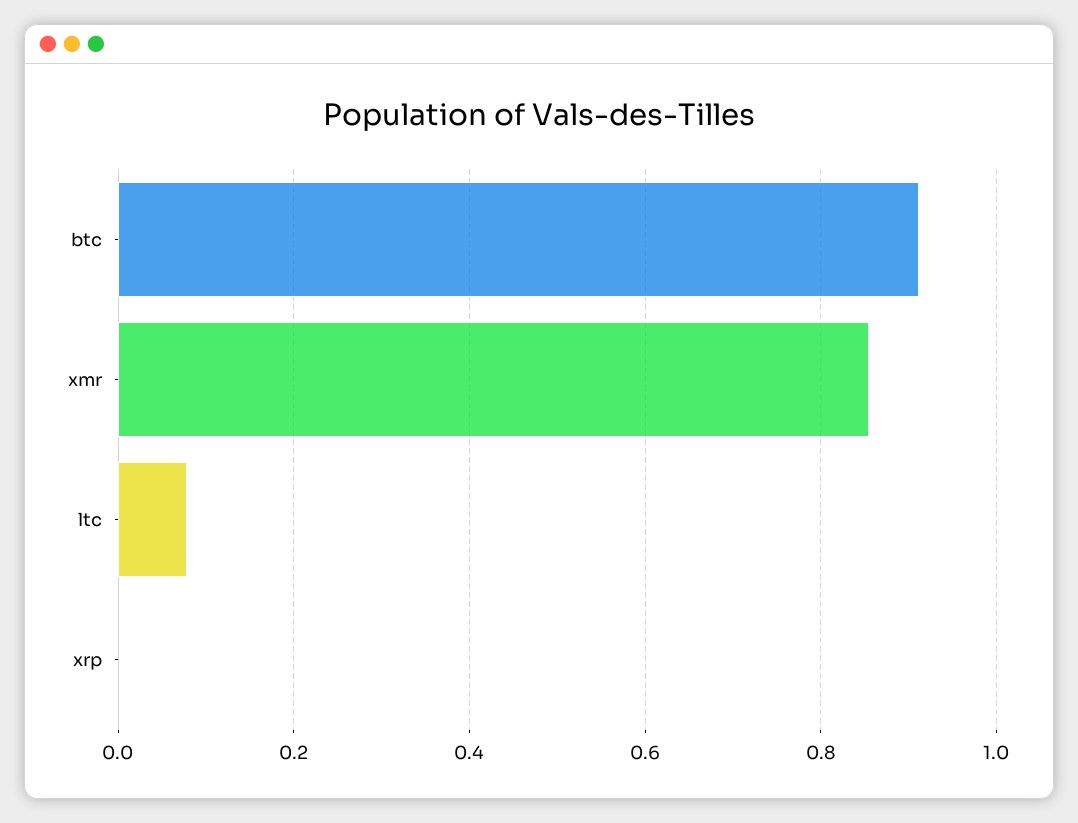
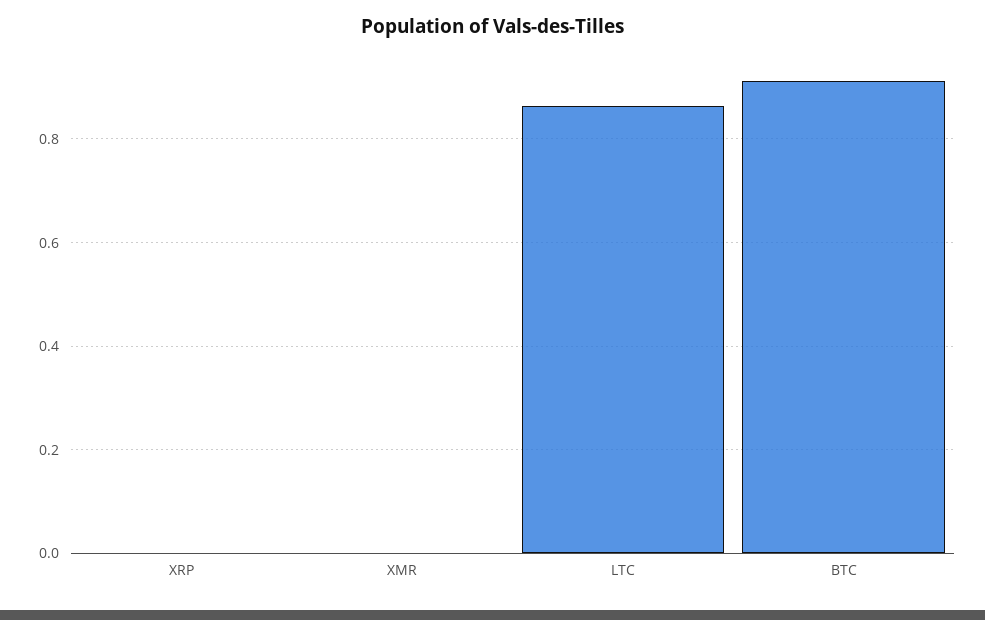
  {
    "btc": 0.92,
-   "xmr": 0.86,
+   "xmr": 0,
-   "ltc": 0.08,
+   "ltc": 0.86,
    "xrp": 0
  }

